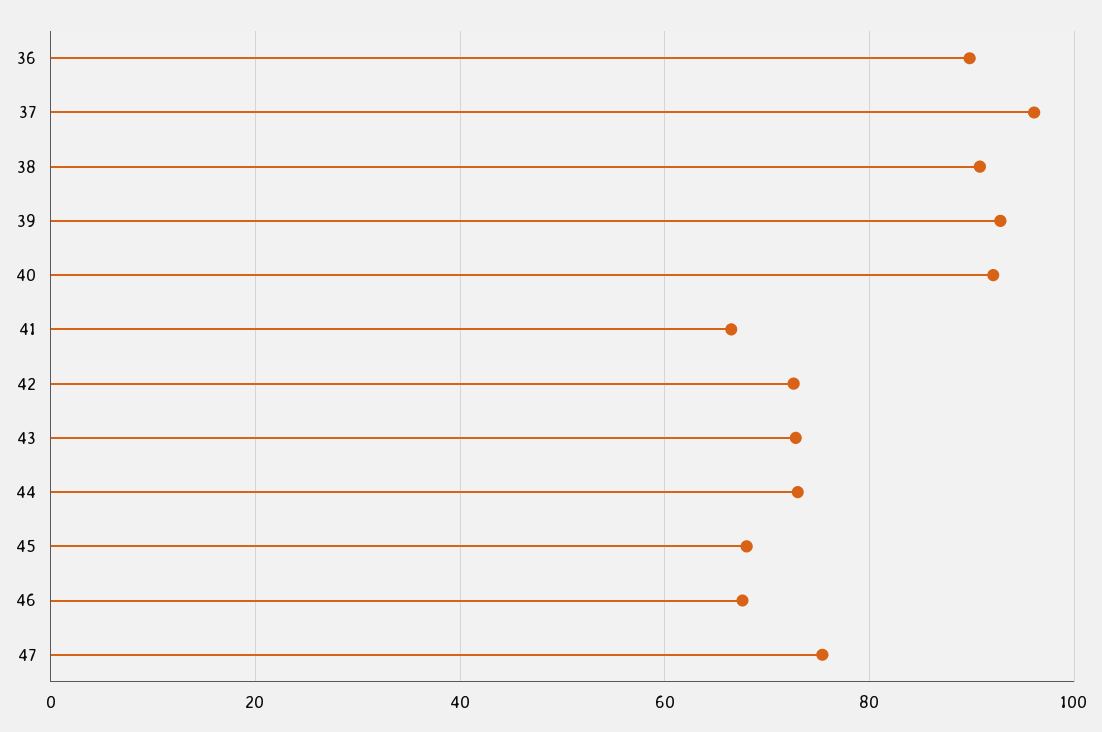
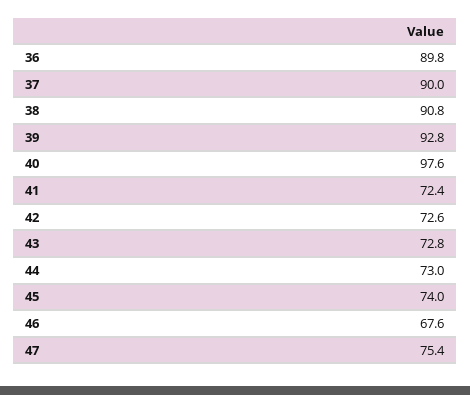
  {
    "36": 89.8,
-   "37": 96,
+   "37": 90,
    "38": 90.8,
    "39": 92.8,
-   "40": 92,
+   "40": 97.6,
-   "41": 66,
+   "41": 72.4,
    "42": 72.6,
    "43": 72.8,
    "44": 73,
-   "45": 68,
+   "45": 74,
    "46": 67.6,
    "47": 75.4
  }

